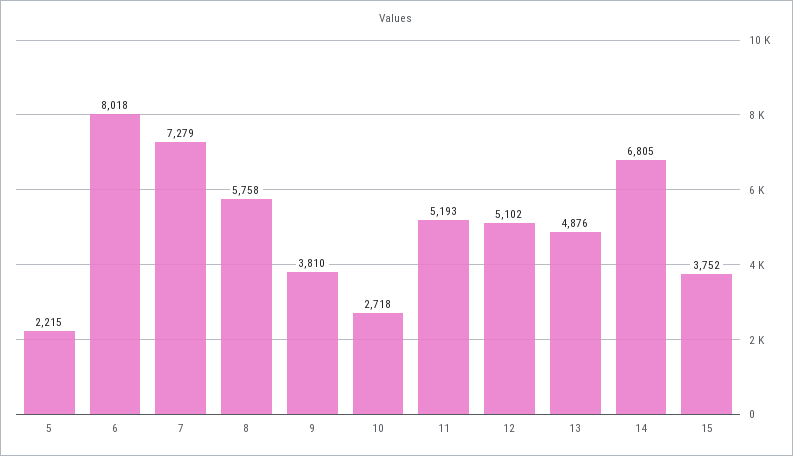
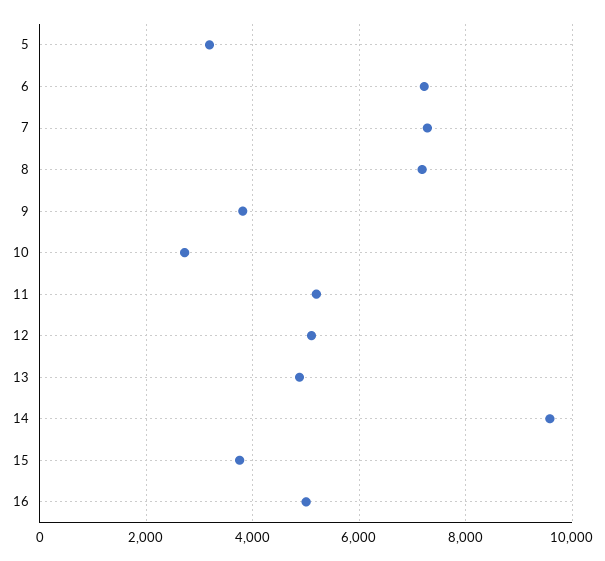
  {
-   "5": 2215,
+   "5": 3200,
-   "6": 8018,
+   "6": 7200,
    "7": 7279,
-   "8": 5758,
+   "8": 7200,
    "9": 3810,
    "10": 2718,
    "11": 5193,
    "12": 5102,
    "13": 4876,
-   "14": 6805,
+   "14": 9600,
-   "15": 3752
+   "15": 3752,
+   "16": 5000
  }

